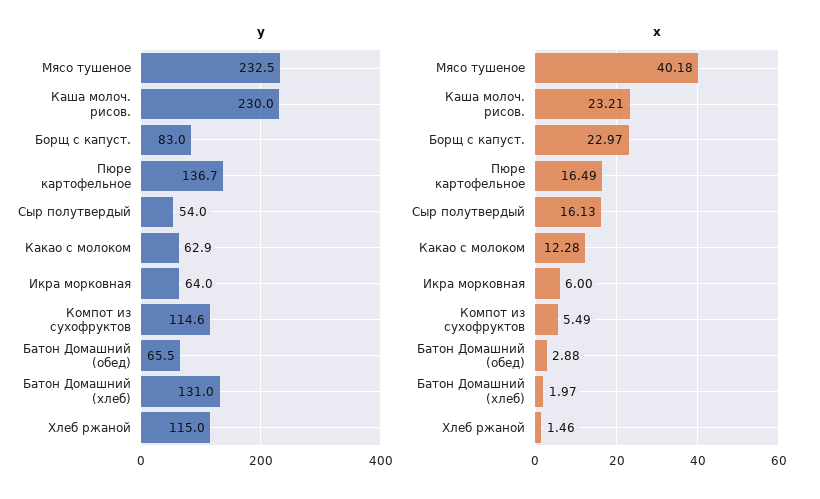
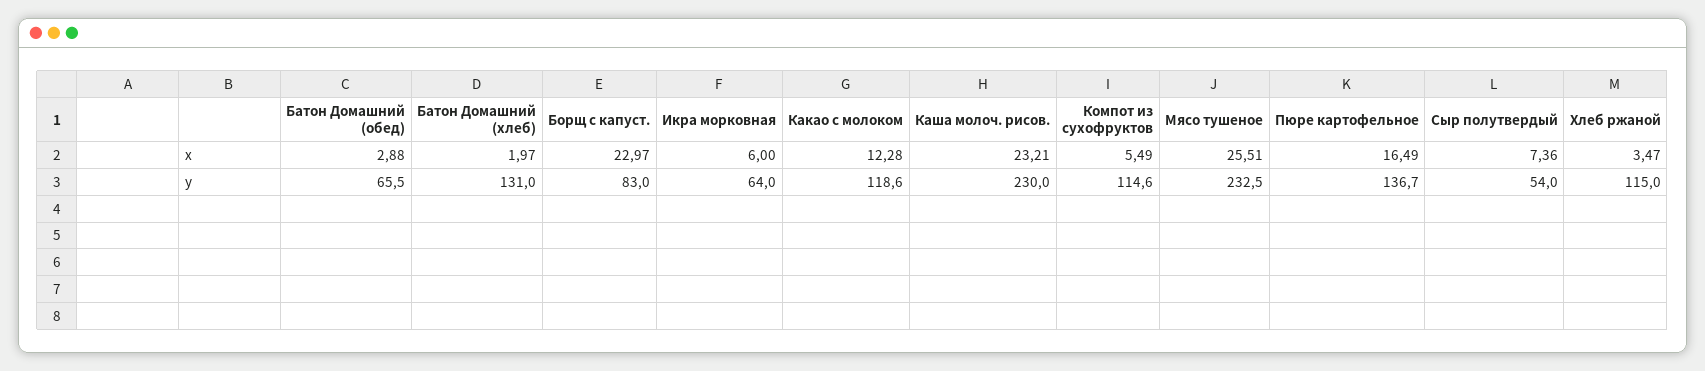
  {
    "y": {
      "Мясо тушеное": 232.5,
      "Каша молоч. рисов.": 230,
      "Борщ с капуст.": 83,
      "Пюре картофельное": 136.7,
      "Сыр полутвердый": 54,
-     "Какао с молоком": 62.9,
+     "Какао с молоком": 118.6,
      "Икра морковная": 64,
      "Компот из сухофруктов": 114.6,
      "Батон Домашний (обед)": 65.5,
      "Батон Домашний (хлеб)": 131,
      "Хлеб ржаной": 115
    },
    "x": {
-     "Мясо тушеное": 40.18,
+     "Мясо тушеное": 25.51,
      "Каша молоч. рисов.": 23.21,
      "Борщ с капуст.": 22.97,
      "Пюре картофельное": 16.49,
-     "Сыр полутвердый": 16.13,
+     "Сыр полутвердый": 7.36,
      "Какао с молоком": 12.28,
      "Икра морковная": 6,
      "Компот из сухофруктов": 5.49,
      "Батон Домашний (обед)": 2.88,
      "Батон Домашний (хлеб)": 1.97,
-     "Хлеб ржаной": 1.46
+     "Хлеб ржаной": 3.47
    }
  }

